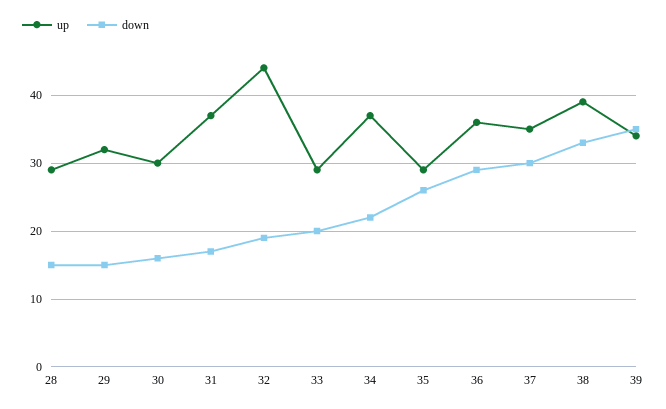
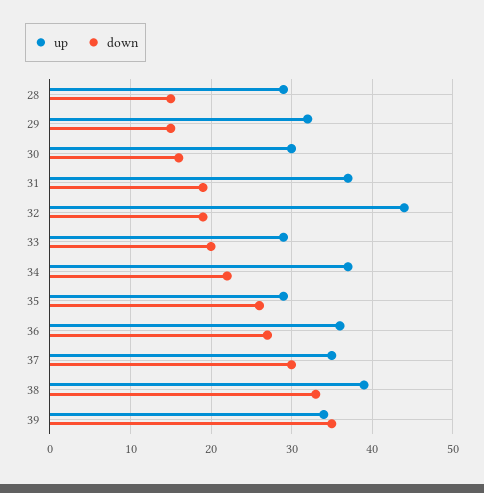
  {
    "up": {
      "28": 29,
      "29": 32,
      "30": 30,
      "31": 37,
      "32": 44,
      "33": 29,
      "34": 37,
      "35": 29,
      "36": 36,
      "37": 35,
      "38": 39,
      "39": 34
    },
    "down": {
      "28": 15,
      "29": 15,
      "30": 16,
-     "31": 17,
+     "31": 19,
      "32": 19,
      "33": 20,
      "34": 22,
      "35": 26,
-     "36": 29,
+     "36": 27,
      "37": 30,
      "38": 33,
      "39": 35
    }
  }

